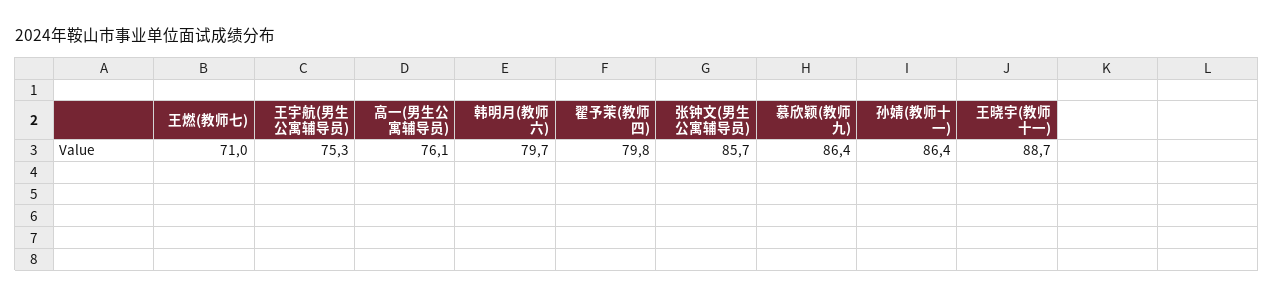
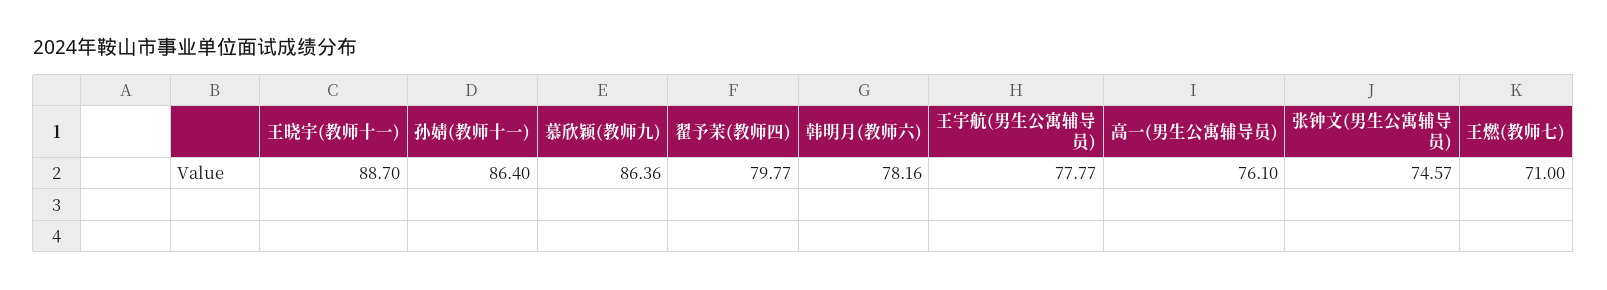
  {
    "王燃(教师七)": 71,
-   "王宇航(男生公寓辅导员)": 75.3,
+   "王宇航(男生公寓辅导员)": 77.77,
    "高一(男生公寓辅导员)": 76.1,
-   "韩明月(教师六)": 79.7,
+   "韩明月(教师六)": 78.16,
    "翟予茉(教师四)": 79.77,
-   "张钟文(男生公寓辅导员)": 85.7,
+   "张钟文(男生公寓辅导员)": 74.57,
    "慕欣颖(教师九)": 86.36,
    "孙婧(教师十一)": 86.4,
    "王晓宇(教师十一)": 88.7
  }

